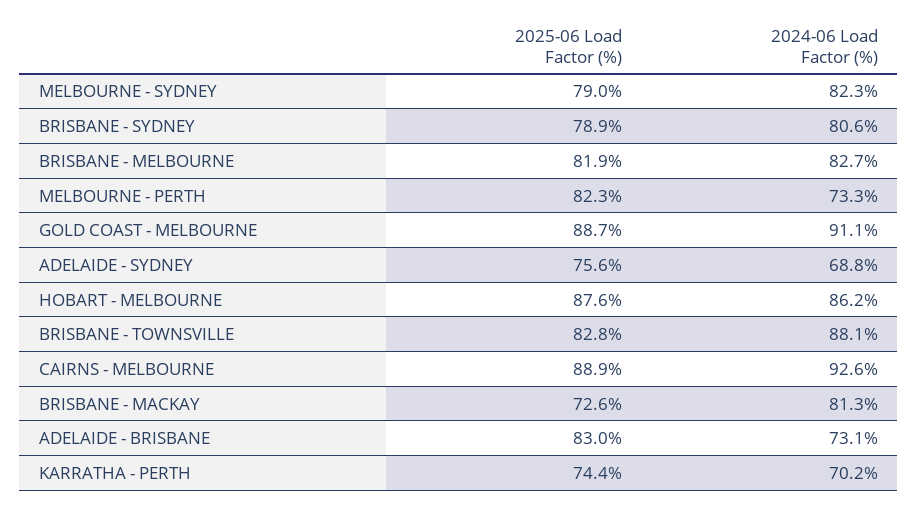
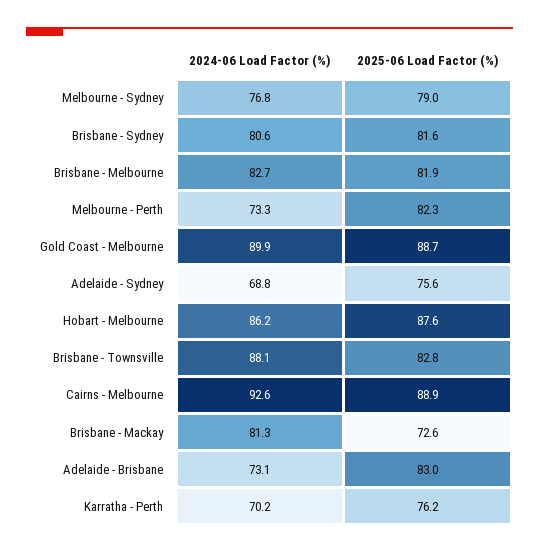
  {
    "2025-06 Load Factor (%)": {
      "MELBOURNE - SYDNEY": 79,
-     "BRISBANE - SYDNEY": 78.9,
+     "BRISBANE - SYDNEY": 81.6,
      "BRISBANE - MELBOURNE": 81.9,
      "MELBOURNE - PERTH": 82.3,
      "GOLD COAST - MELBOURNE": 88.7,
      "ADELAIDE - SYDNEY": 75.6,
      "HOBART - MELBOURNE": 87.6,
      "BRISBANE - TOWNSVILLE": 82.8,
      "CAIRNS - MELBOURNE": 88.9,
      "BRISBANE - MACKAY": 72.6,
      "ADELAIDE - BRISBANE": 83,
-     "KARRATHA - PERTH": 74.4
+     "KARRATHA - PERTH": 76.2
    },
    "2024-06 Load Factor (%)": {
-     "MELBOURNE - SYDNEY": 82.3,
+     "MELBOURNE - SYDNEY": 76.8,
      "BRISBANE - SYDNEY": 80.6,
      "BRISBANE - MELBOURNE": 82.7,
      "MELBOURNE - PERTH": 73.3,
-     "GOLD COAST - MELBOURNE": 91.1,
+     "GOLD COAST - MELBOURNE": 89.9,
      "ADELAIDE - SYDNEY": 68.8,
      "HOBART - MELBOURNE": 86.2,
      "BRISBANE - TOWNSVILLE": 88.1,
      "CAIRNS - MELBOURNE": 92.6,
      "BRISBANE - MACKAY": 81.3,
      "ADELAIDE - BRISBANE": 73.1,
      "KARRATHA - PERTH": 70.2
    }
  }

